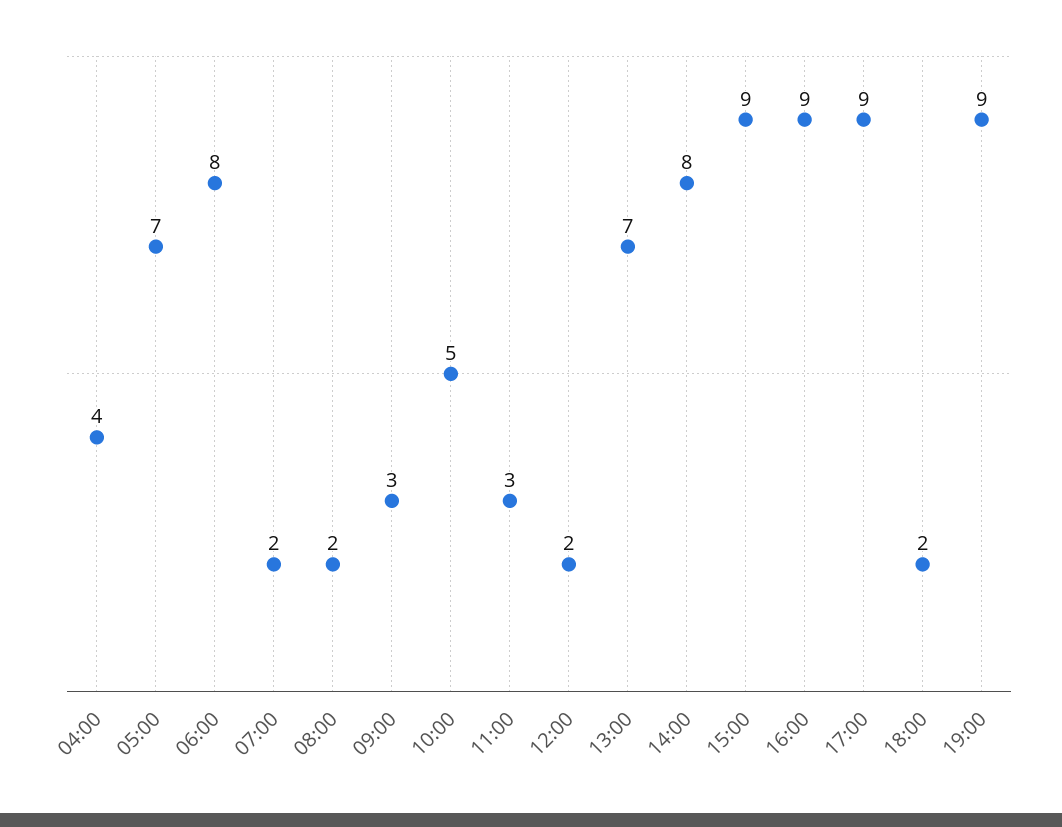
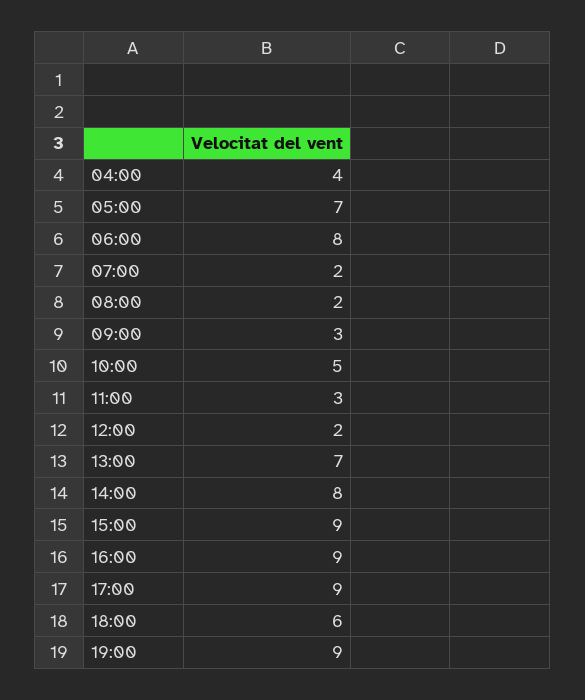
  {
    "04:00": 4,
    "05:00": 7,
    "06:00": 8,
    "07:00": 2,
    "08:00": 2,
    "09:00": 3,
    "10:00": 5,
    "11:00": 3,
    "12:00": 2,
    "13:00": 7,
    "14:00": 8,
    "15:00": 9,
    "16:00": 9,
    "17:00": 9,
-   "18:00": 2,
+   "18:00": 6,
    "19:00": 9
  }

